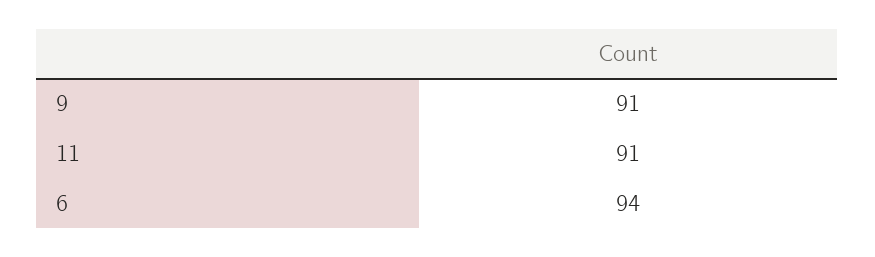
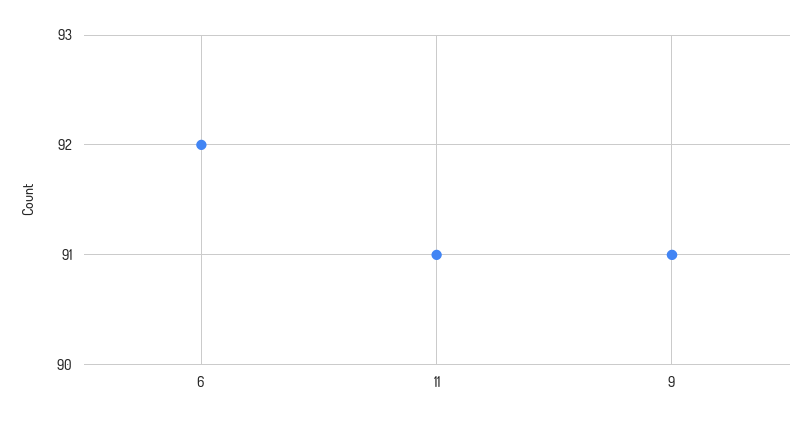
  {
    "9": 91,
    "11": 91,
-   "6": 94
+   "6": 92
  }

